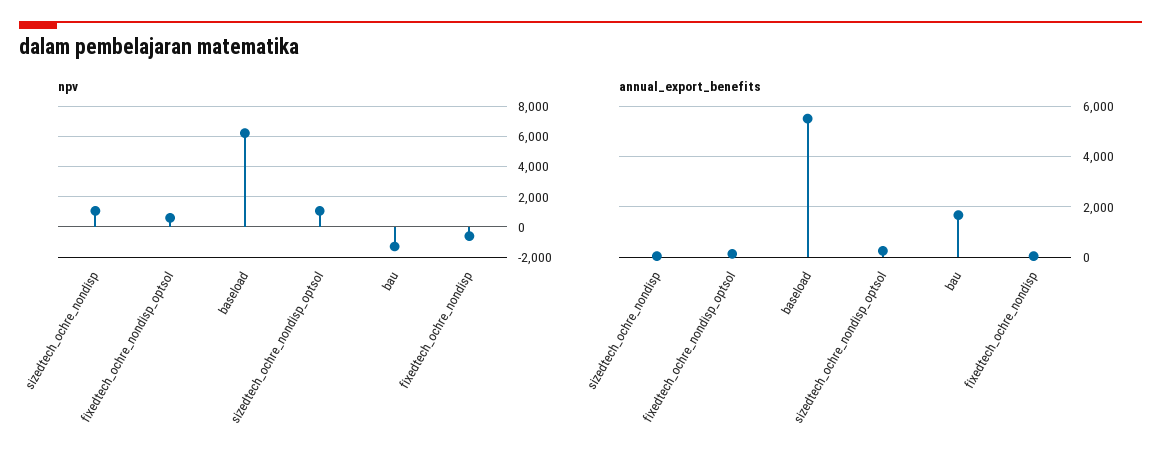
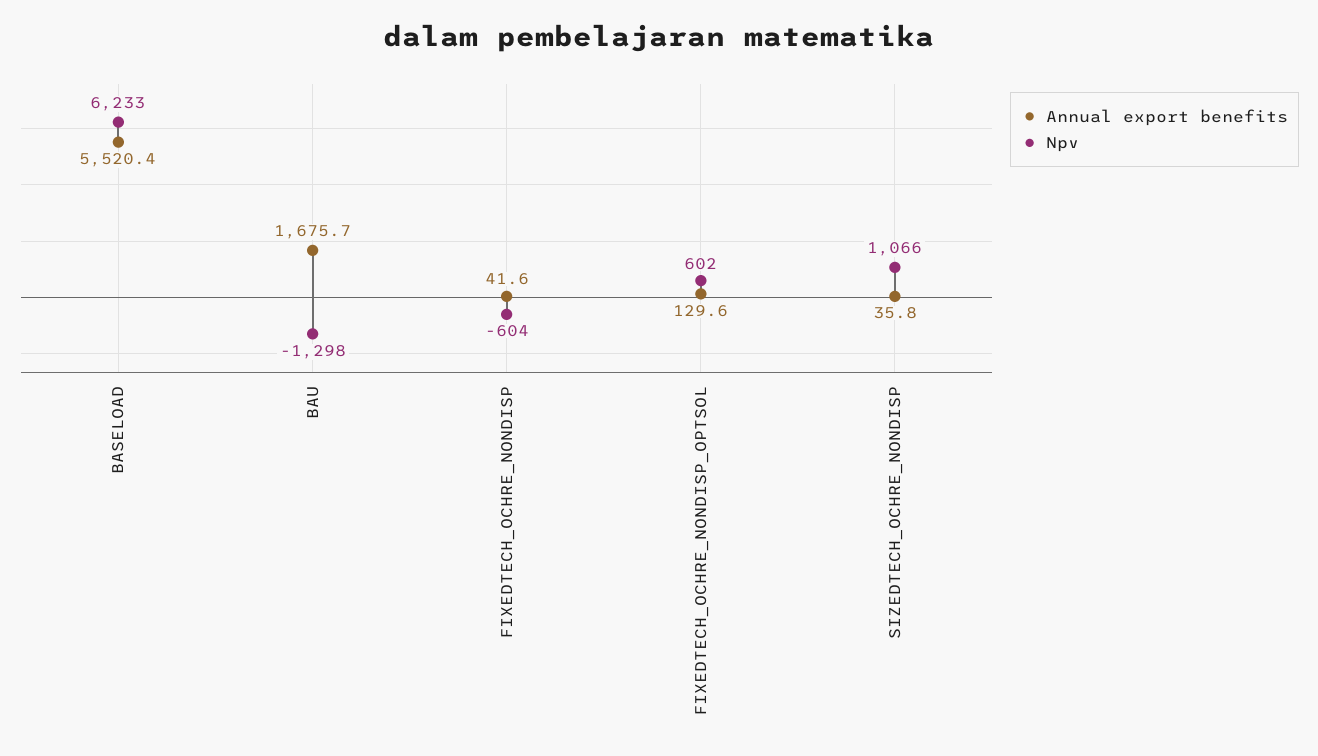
  {
    "npv": {
      "sizedtech_ochre_nondisp": 1066,
      "fixedtech_ochre_nondisp_optsol": 602,
      "baseload": 6233,
-     "sizedtech_ochre_nondisp_optsol": 1000,
      "bau": -1298,
      "fixedtech_ochre_nondisp": -604
    },
    "annual_export_benefits": {
      "sizedtech_ochre_nondisp": 35.8,
      "fixedtech_ochre_nondisp_optsol": 129.6,
      "baseload": 5520.4,
-     "sizedtech_ochre_nondisp_optsol": 250,
      "bau": 1675.7,
      "fixedtech_ochre_nondisp": 41.6
    }
  }

